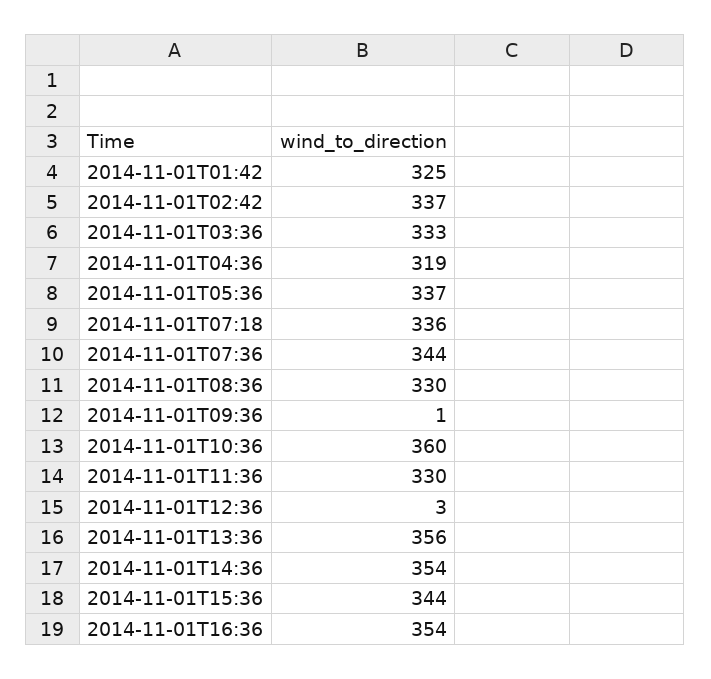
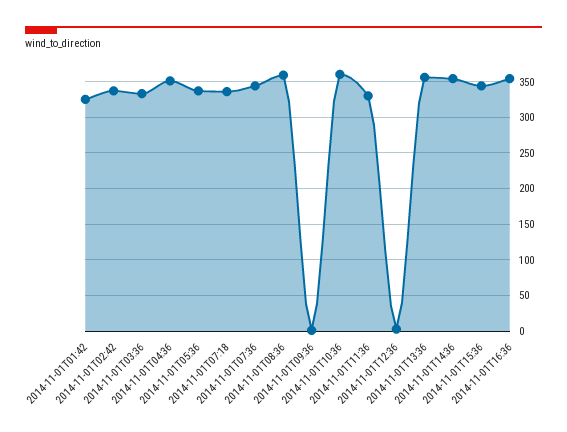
  {
    "2014-11-01T01:42": 325,
    "2014-11-01T02:42": 337,
    "2014-11-01T03:36": 333,
-   "2014-11-01T04:36": 319,
+   "2014-11-01T04:36": 350,
    "2014-11-01T05:36": 337,
    "2014-11-01T07:18": 336,
    "2014-11-01T07:36": 344,
-   "2014-11-01T08:36": 330,
+   "2014-11-01T08:36": 360,
    "2014-11-01T09:36": 1,
    "2014-11-01T10:36": 360,
    "2014-11-01T11:36": 330,
    "2014-11-01T12:36": 3,
    "2014-11-01T13:36": 356,
    "2014-11-01T14:36": 354,
    "2014-11-01T15:36": 344,
    "2014-11-01T16:36": 354
  }

